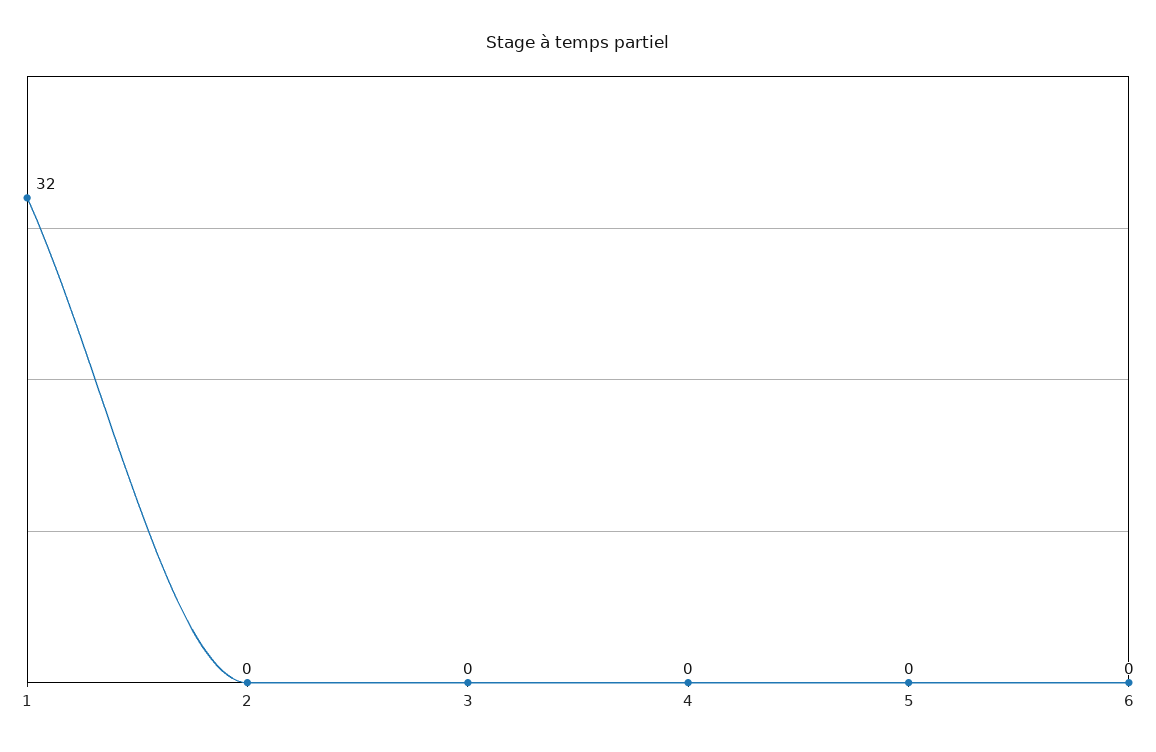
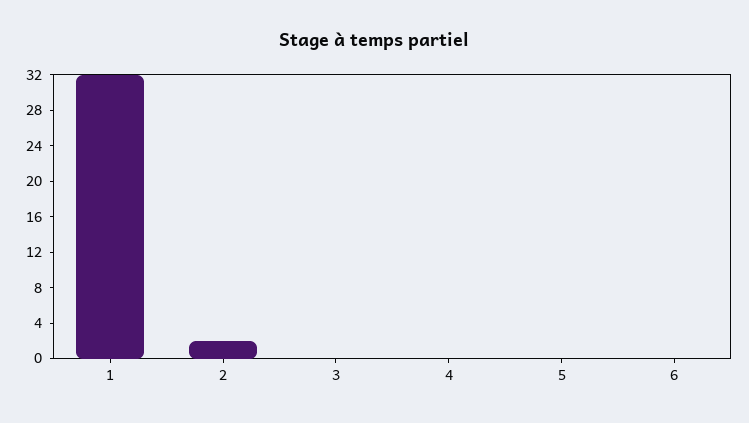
  {
    "1": 32,
-   "2": 0,
+   "2": 2,
    "3": 0,
    "4": 0,
    "5": 0,
    "6": 0
  }

